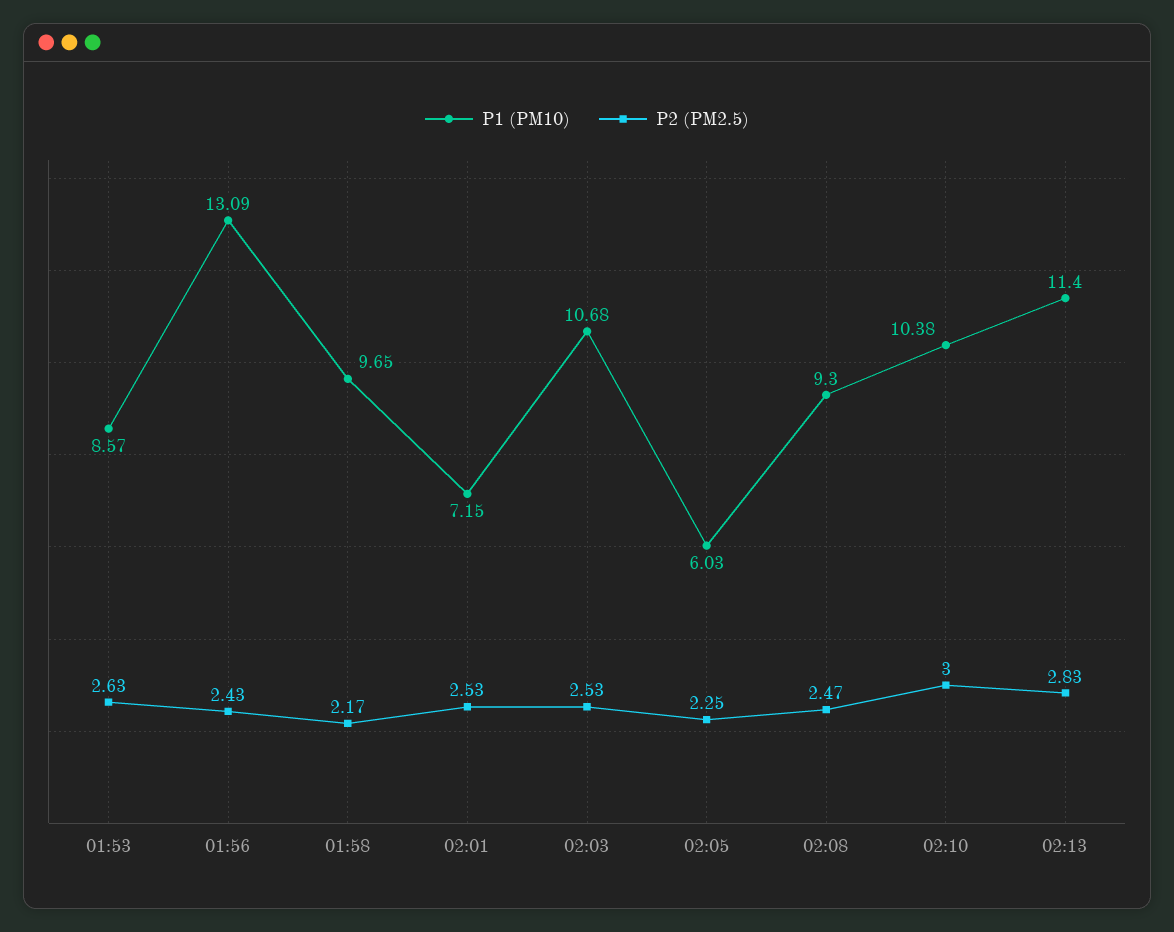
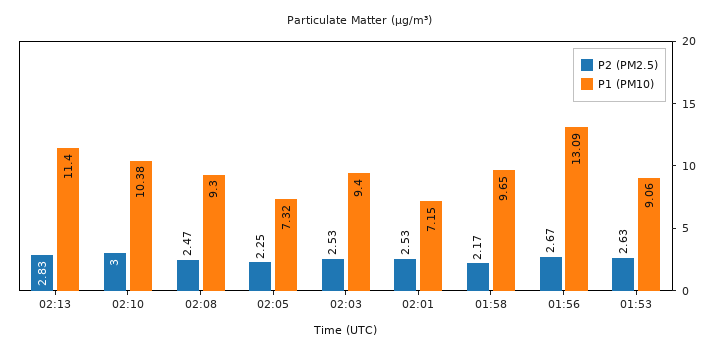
  {
    "P1 (PM10)": {
-     "01:53": 8.57,
+     "01:53": 9.06,
      "01:56": 13.09,
      "01:58": 9.65,
      "02:01": 7.15,
-     "02:03": 10.68,
+     "02:03": 9.4,
-     "02:05": 6.03,
+     "02:05": 7.32,
      "02:08": 9.3,
      "02:10": 10.38,
      "02:13": 11.4
    },
    "P2 (PM2.5)": {
      "01:53": 2.63,
-     "01:56": 2.43,
+     "01:56": 2.67,
      "01:58": 2.17,
      "02:01": 2.53,
      "02:03": 2.53,
      "02:05": 2.25,
      "02:08": 2.47,
      "02:10": 3,
      "02:13": 2.83
    }
  }

